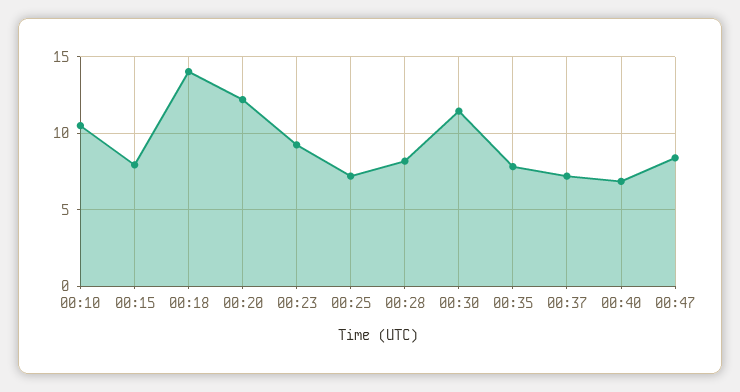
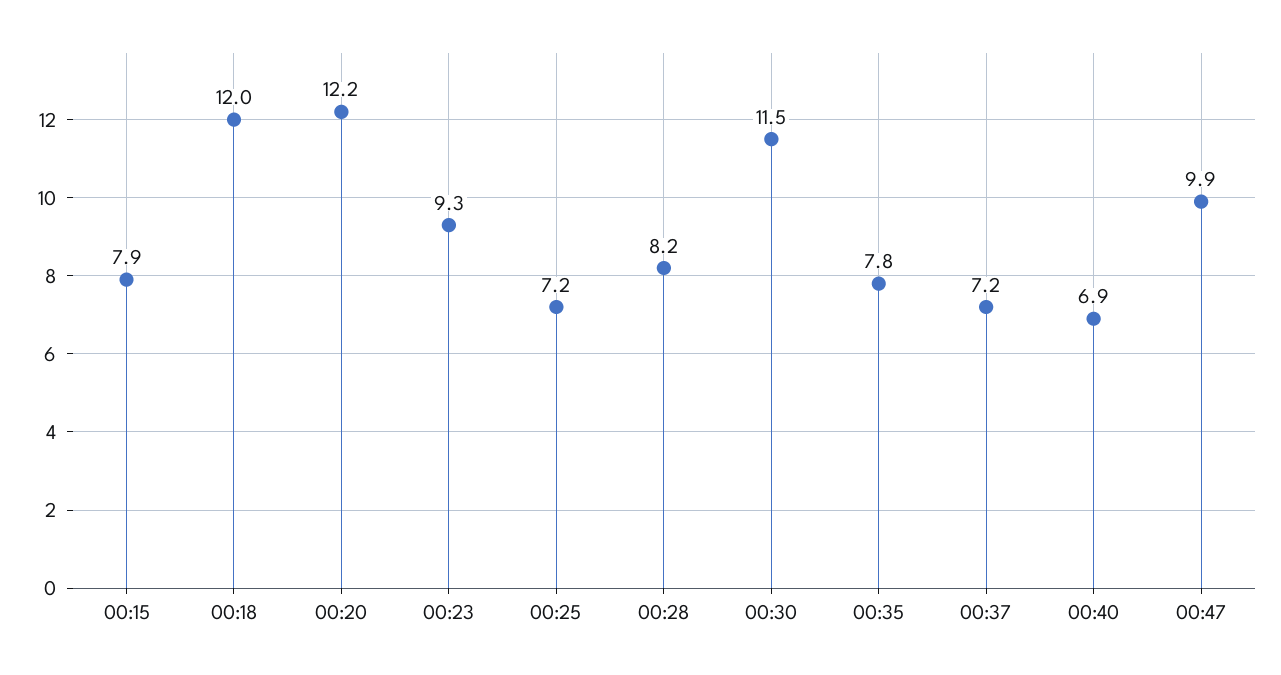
  {
-   "00:10": 10.5,
    "00:15": 7.9,
-   "00:18": 14,
+   "00:18": 12,
    "00:20": 12.2,
    "00:23": 9.3,
    "00:25": 7.2,
    "00:28": 8.2,
    "00:30": 11.5,
    "00:35": 7.8,
    "00:37": 7.2,
    "00:40": 6.9,
-   "00:47": 8.5
+   "00:47": 9.9
  }

